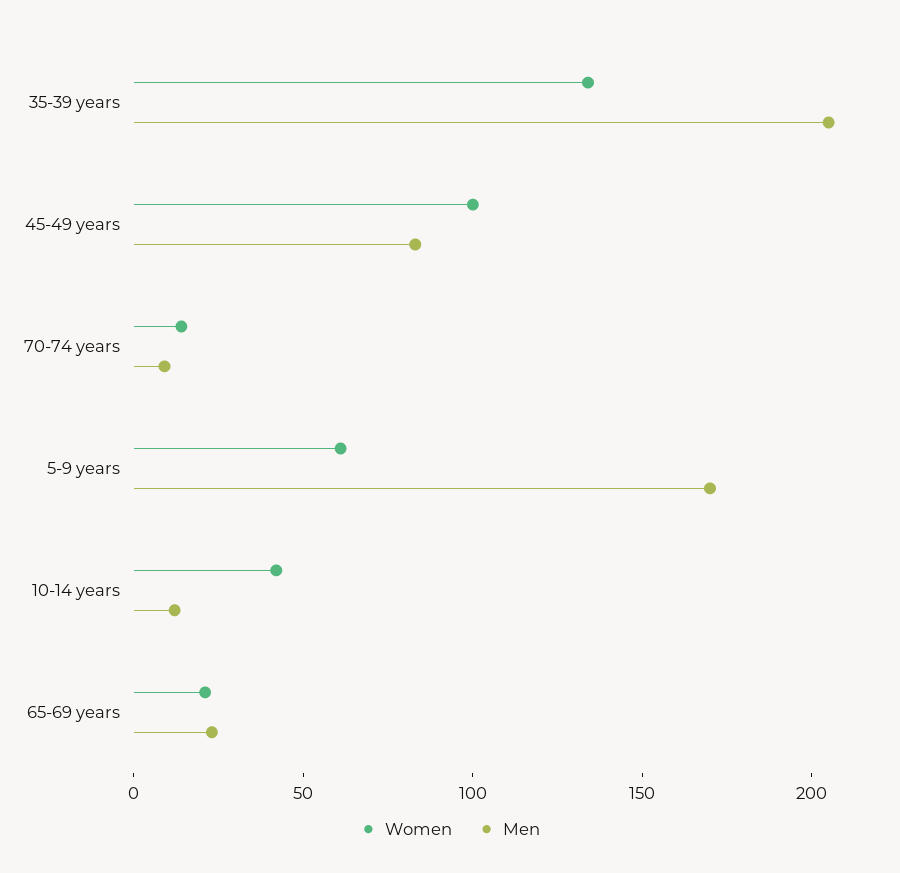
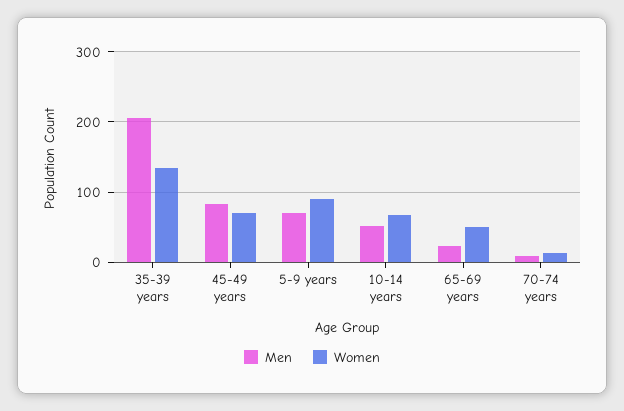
  {
    "Women": {
      "35-39 years": 130,
-     "45-49 years": 100,
+     "45-49 years": 70,
      "70-74 years": 10,
-     "5-9 years": 60,
+     "5-9 years": 90,
-     "10-14 years": 40,
+     "10-14 years": 70,
-     "65-69 years": 20
+     "65-69 years": 50
    },
    "Men": {
      "35-39 years": 210,
      "45-49 years": 80,
      "70-74 years": 10,
-     "5-9 years": 170,
+     "5-9 years": 70,
-     "10-14 years": 10,
+     "10-14 years": 50,
      "65-69 years": 20
    }
  }

